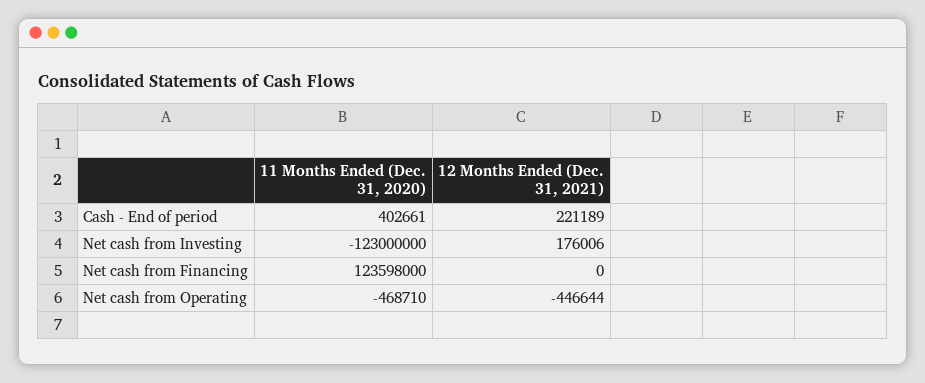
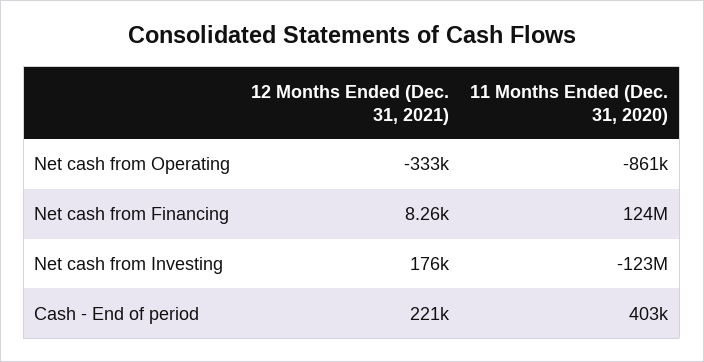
  {
    "11 Months Ended (Dec. 31, 2020)": {
      "Cash - End of period": 402661,
      "Net cash from Investing": -123000000,
      "Net cash from Financing": 123598000,
-     "Net cash from Operating": -468710
+     "Net cash from Operating": -861000
    },
    "12 Months Ended (Dec. 31, 2021)": {
      "Cash - End of period": 221189,
      "Net cash from Investing": 176006,
-     "Net cash from Financing": 0,
+     "Net cash from Financing": 8260,
-     "Net cash from Operating": -446644
+     "Net cash from Operating": -333000
    }
  }

